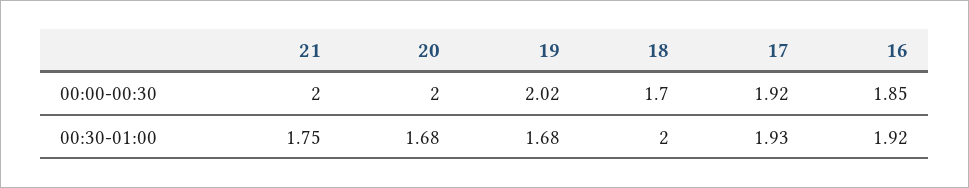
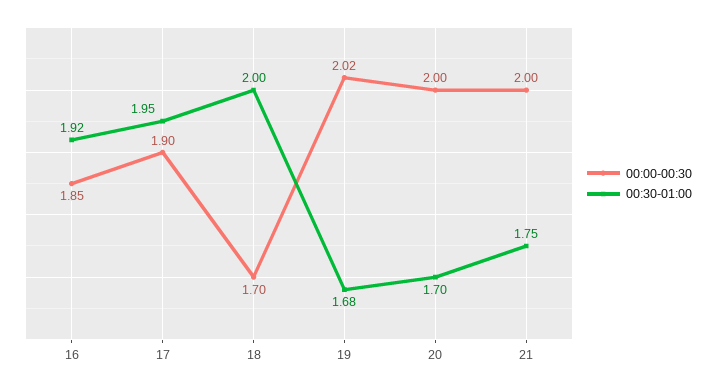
  {
    "00:00-00:30": {
      "21": 2,
      "20": 2,
      "19": 2.02,
      "18": 1.7,
-     "17": 1.92,
+     "17": 1.9,
      "16": 1.85
    },
    "00:30-01:00": {
      "21": 1.75,
-     "20": 1.68,
+     "20": 1.7,
      "19": 1.68,
      "18": 2,
-     "17": 1.93,
+     "17": 1.95,
      "16": 1.92
    }
  }

